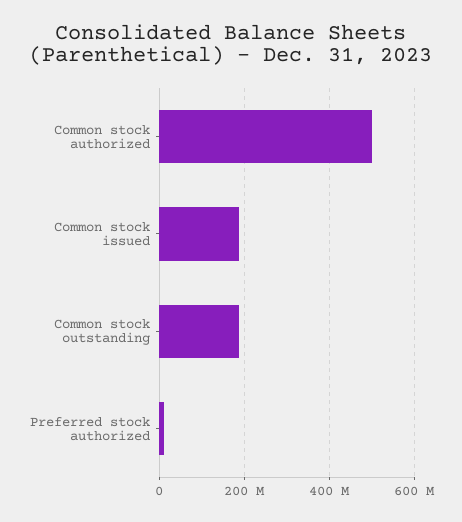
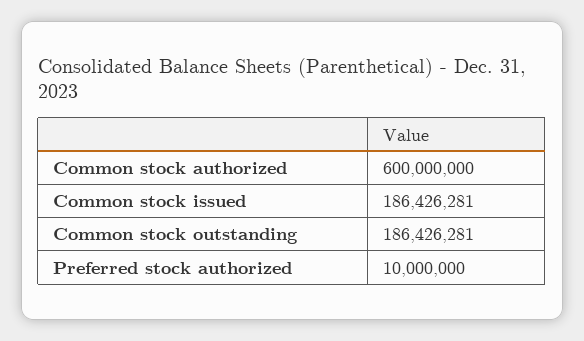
  {
-   "Common stock authorized": 500000000,
+   "Common stock authorized": 600000000,
    "Common stock issued": 186426281,
    "Common stock outstanding": 186426281,
    "Preferred stock authorized": 10000000
  }

